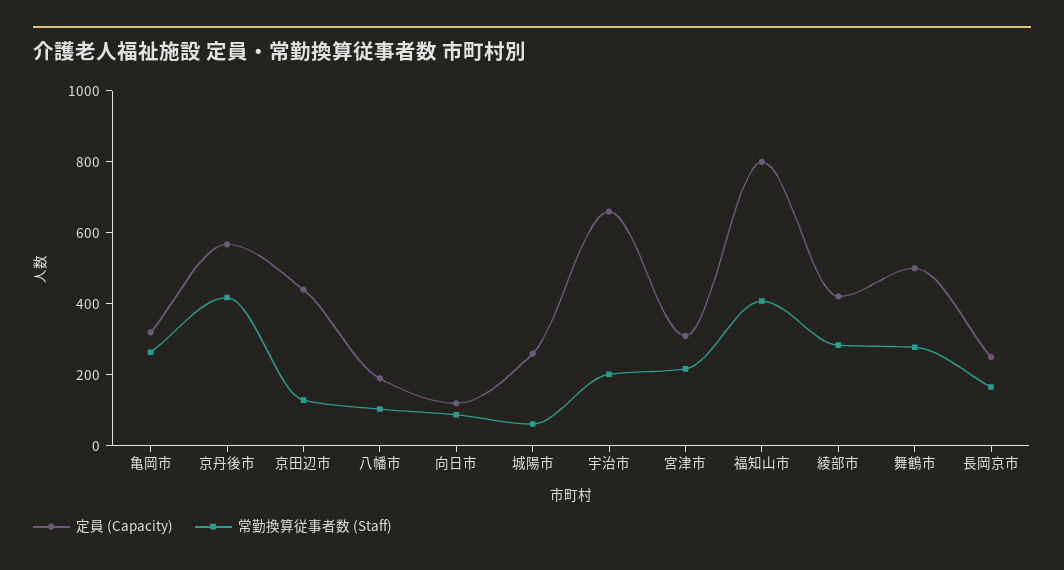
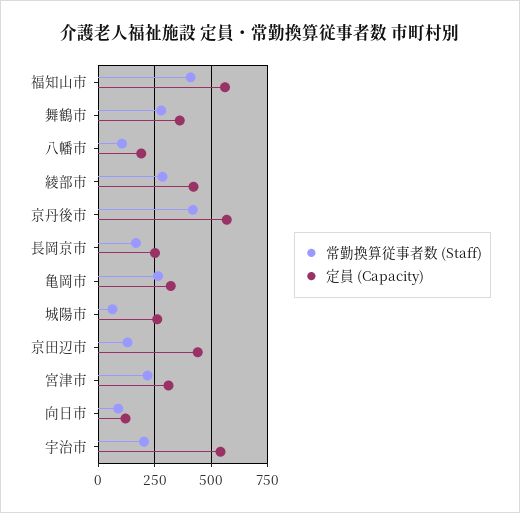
  {
    "定員 (Capacity)": {
      "亀岡市": 300,
      "京丹後市": 550,
      "京田辺市": 450,
      "八幡市": 200,
      "向日市": 100,
      "城陽市": 250,
-     "宇治市": 650,
+     "宇治市": 550,
      "宮津市": 300,
-     "福知山市": 800,
+     "福知山市": 550,
      "綾部市": 400,
-     "舞鶴市": 500,
+     "舞鶴市": 350,
      "長岡京市": 250
    },
    "常勤換算従事者数 (Staff)": {
      "亀岡市": 250,
      "京丹後市": 400,
      "京田辺市": 150,
      "八幡市": 100,
      "向日市": 100,
      "城陽市": 50,
      "宇治市": 200,
      "宮津市": 200,
      "福知山市": 400,
      "綾部市": 300,
      "舞鶴市": 300,
      "長岡京市": 150
    }
  }

